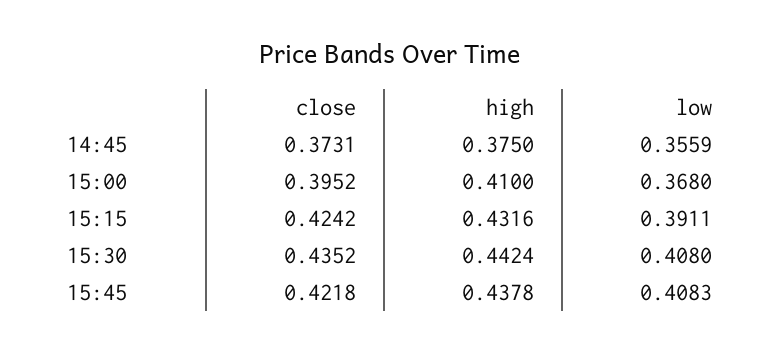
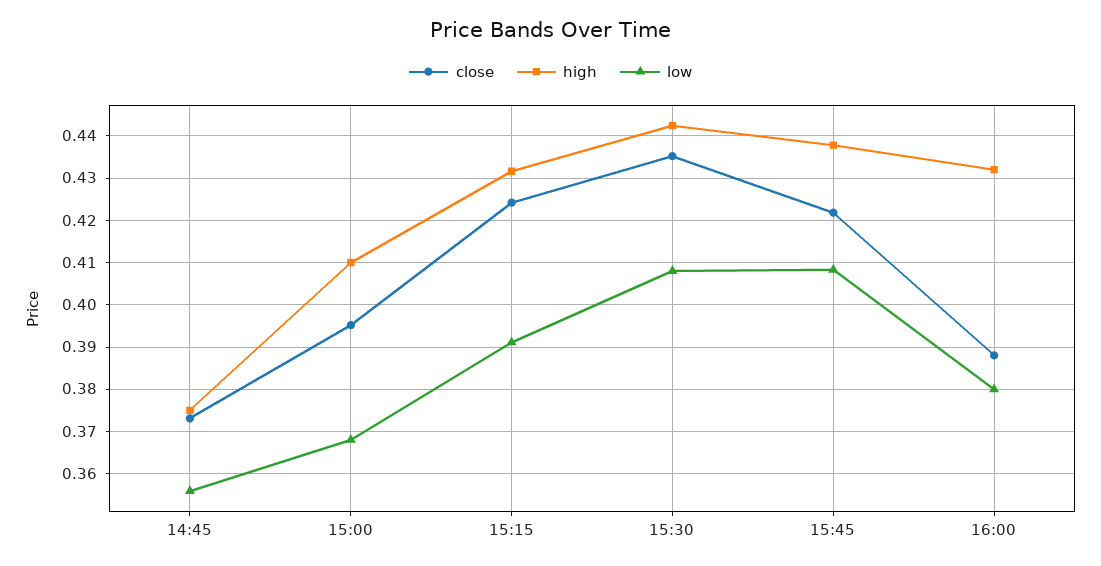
  {
    "close": {
      "14:45": 0.3731,
      "15:00": 0.3952,
      "15:15": 0.4242,
      "15:30": 0.4352,
-     "15:45": 0.4218
+     "15:45": 0.4218,
+     "16:00": 0.388
    },
    "high": {
      "14:45": 0.375,
      "15:00": 0.41,
      "15:15": 0.4316,
      "15:30": 0.4424,
-     "15:45": 0.4378
+     "15:45": 0.4378,
+     "16:00": 0.432
    },
    "low": {
      "14:45": 0.3559,
      "15:00": 0.368,
      "15:15": 0.3911,
      "15:30": 0.408,
-     "15:45": 0.4083
+     "15:45": 0.4083,
+     "16:00": 0.38
    }
  }

